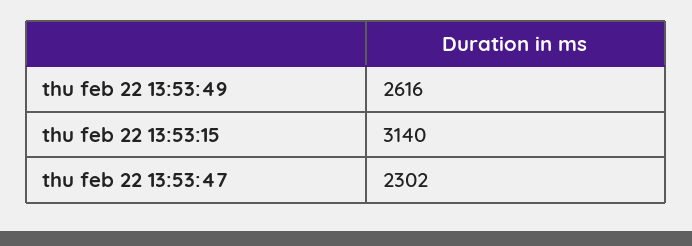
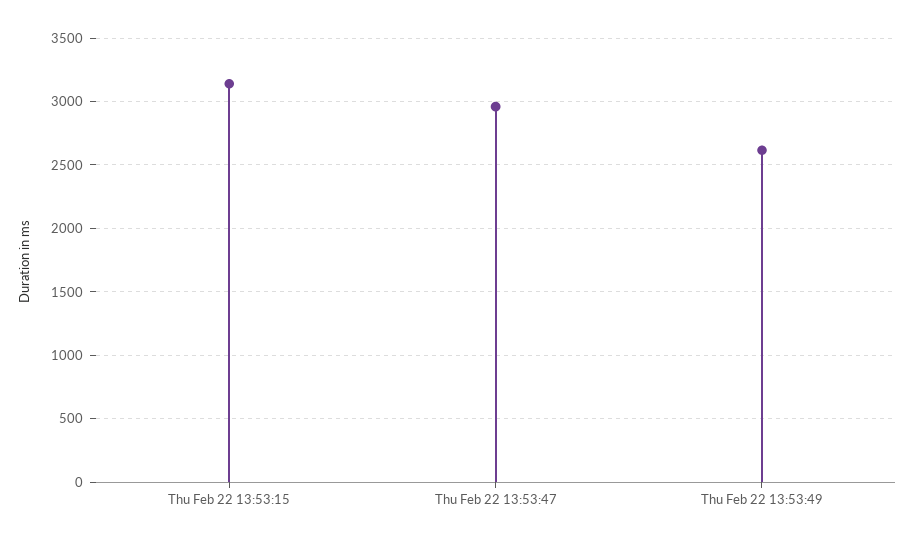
  {
    "thu feb 22 13:53:49": 2616,
    "thu feb 22 13:53:15": 3140,
-   "thu feb 22 13:53:47": 2302
+   "thu feb 22 13:53:47": 2950
  }

